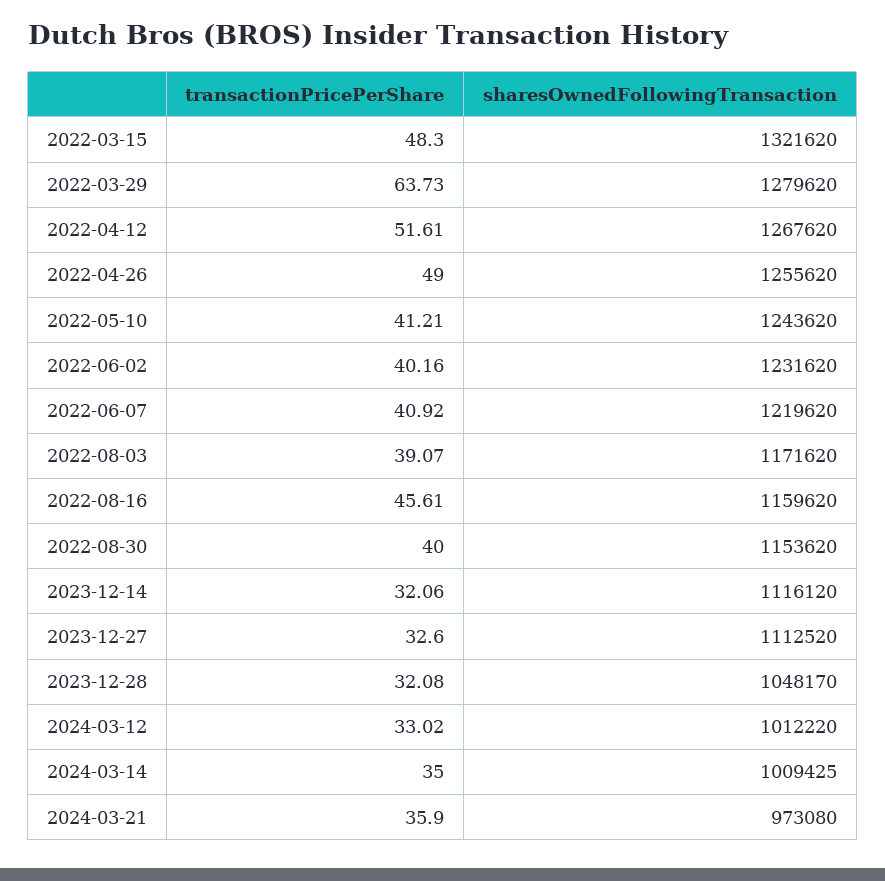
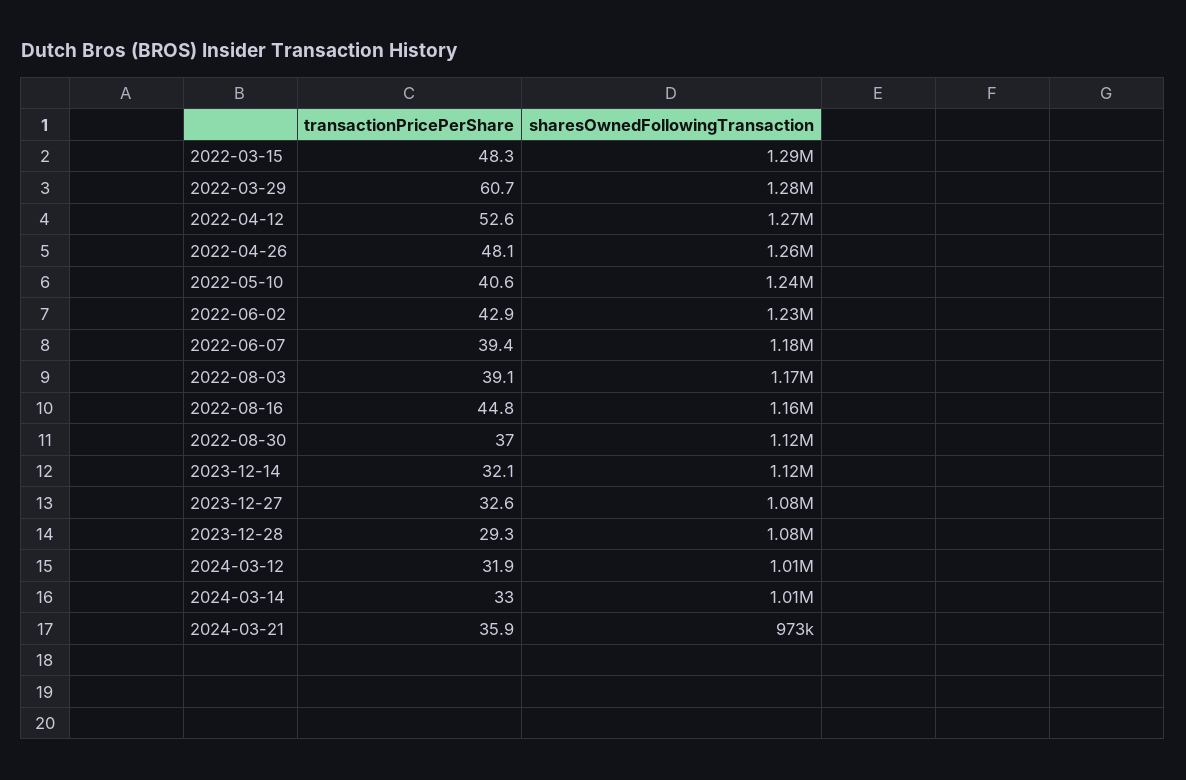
  {
    "transactionPricePerShare": {
      "2022-03-15": 48.3,
-     "2022-03-29": 63.73,
+     "2022-03-29": 60.7,
-     "2022-04-12": 51.61,
+     "2022-04-12": 52.6,
-     "2022-04-26": 49,
+     "2022-04-26": 48.1,
-     "2022-05-10": 41.21,
+     "2022-05-10": 40.6,
-     "2022-06-02": 40.16,
+     "2022-06-02": 42.9,
-     "2022-06-07": 40.92,
+     "2022-06-07": 39.4,
      "2022-08-03": 39.07,
-     "2022-08-16": 45.61,
+     "2022-08-16": 44.8,
-     "2022-08-30": 40,
+     "2022-08-30": 37,
      "2023-12-14": 32.06,
      "2023-12-27": 32.6,
-     "2023-12-28": 32.08,
+     "2023-12-28": 29.3,
-     "2024-03-12": 33.02,
+     "2024-03-12": 31.9,
-     "2024-03-14": 35,
+     "2024-03-14": 33,
      "2024-03-21": 35.9
    },
    "sharesOwnedFollowingTransaction": {
-     "2022-03-15": 1321620,
+     "2022-03-15": 1290000,
      "2022-03-29": 1279620,
      "2022-04-12": 1267620,
      "2022-04-26": 1255620,
      "2022-05-10": 1243620,
      "2022-06-02": 1231620,
-     "2022-06-07": 1219620,
+     "2022-06-07": 1180000,
      "2022-08-03": 1171620,
      "2022-08-16": 1159620,
-     "2022-08-30": 1153620,
+     "2022-08-30": 1120000,
      "2023-12-14": 1116120,
-     "2023-12-27": 1112520,
+     "2023-12-27": 1080000,
-     "2023-12-28": 1048170,
+     "2023-12-28": 1080000,
      "2024-03-12": 1012220,
      "2024-03-14": 1009425,
      "2024-03-21": 973080
    }
  }

